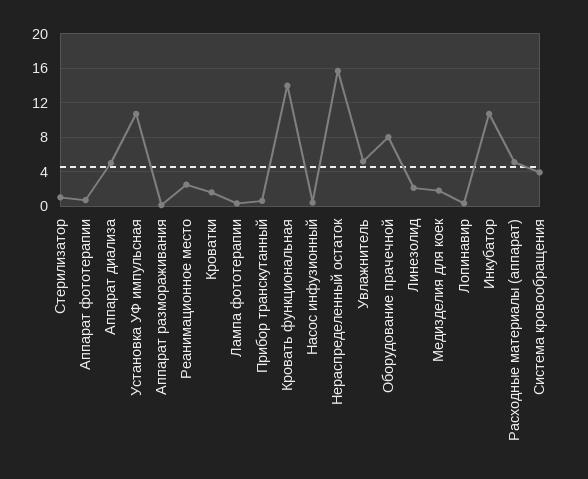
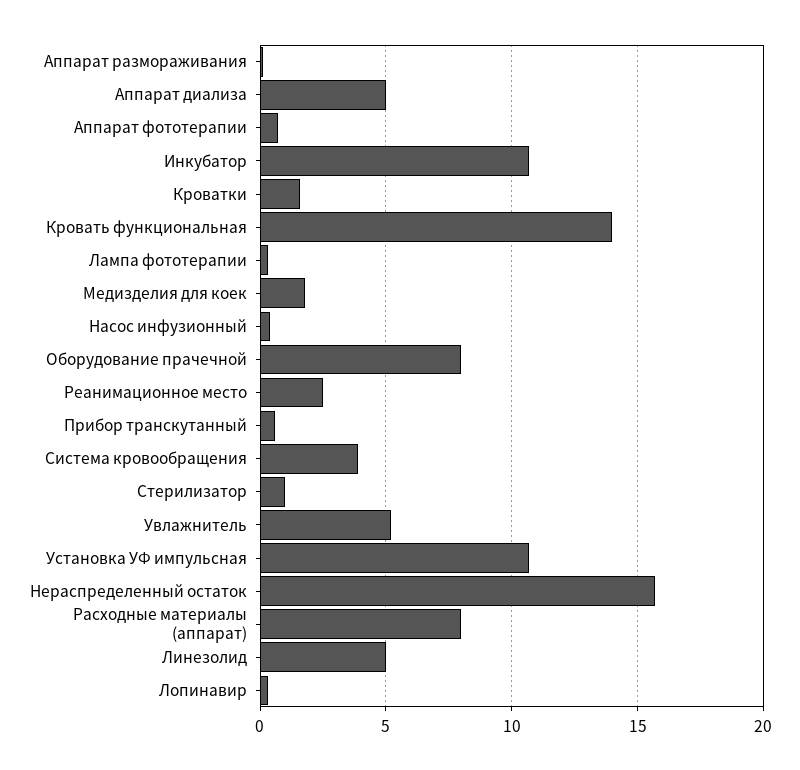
  {
    "Стерилизатор": 1,
    "Аппарат фототерапии": 0.5,
    "Аппарат диализа": 5,
    "Установка УФ импульсная": 10.5,
    "Аппарат размораживания": 0,
    "Реанимационное место": 2.5,
    "Кроватки": 1.5,
    "Лампа фототерапии": 0.5,
    "Прибор транскутанный": 0.5,
    "Кровать функциональная": 14,
    "Насос инфузионный": 0.5,
    "Нераспределенный остаток": 15.5,
    "Увлажнитель": 5,
    "Оборудование прачечной": 8,
-   "Линезолид": 2,
+   "Линезолид": 5,
    "Медизделия для коек": 2,
    "Лопинавир": 0.5,
    "Инкубатор": 10.5,
-   "Расходные материалы (аппарат)": 5,
+   "Расходные материалы (аппарат)": 8,
    "Система кровообращения": 4
  }

